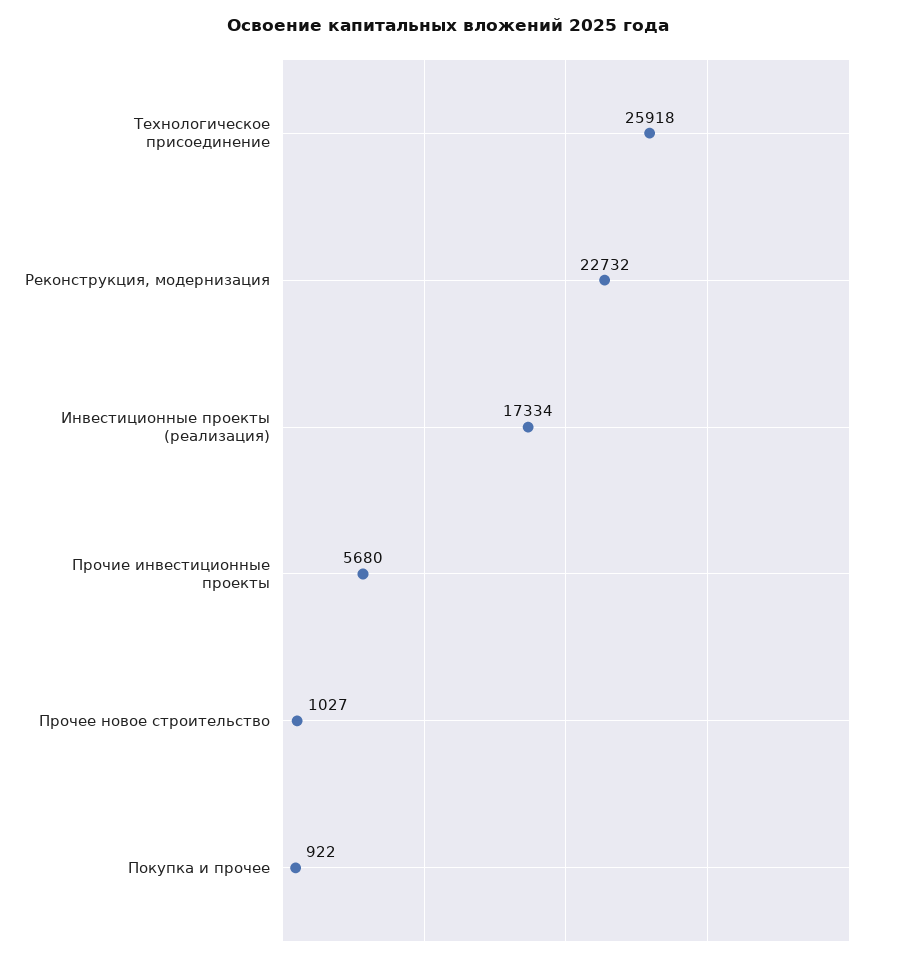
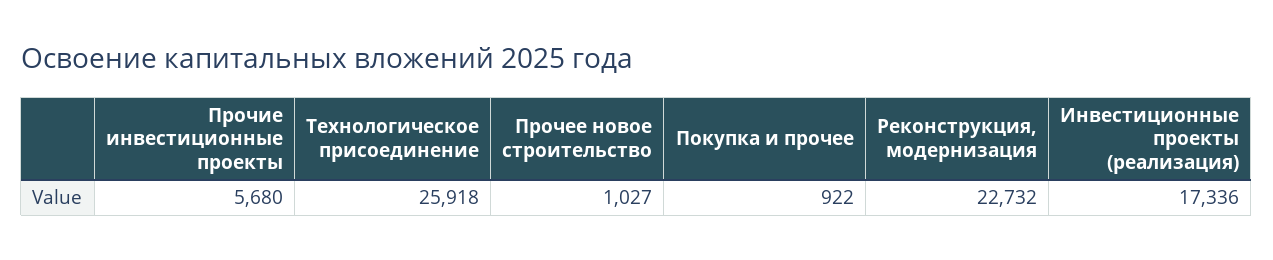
  {
    "Технологическое присоединение": 25918,
    "Реконструкция, модернизация": 22732,
-   "Инвестиционные проекты (реализация)": 17334,
+   "Инвестиционные проекты (реализация)": 17336,
    "Прочие инвестиционные проекты": 5680,
    "Прочее новое строительство": 1027,
    "Покупка и прочее": 922
  }

